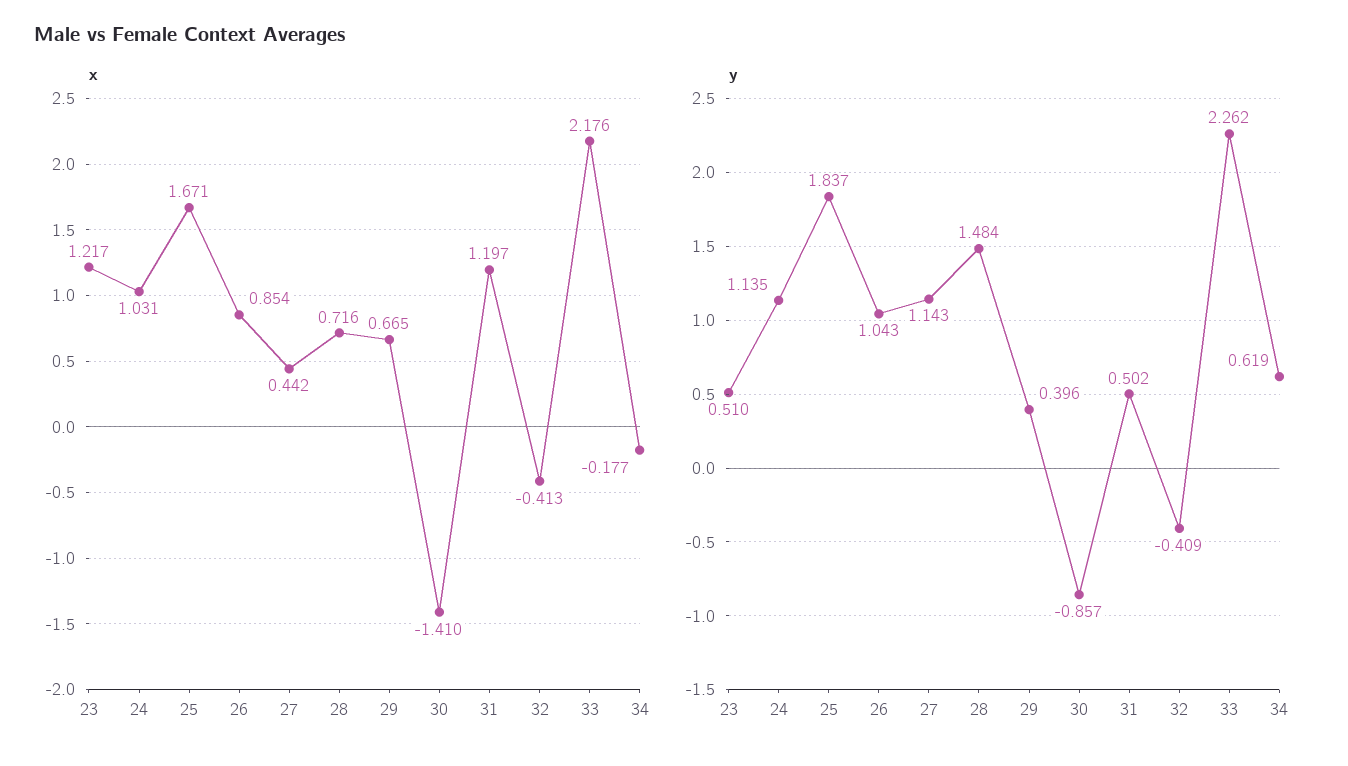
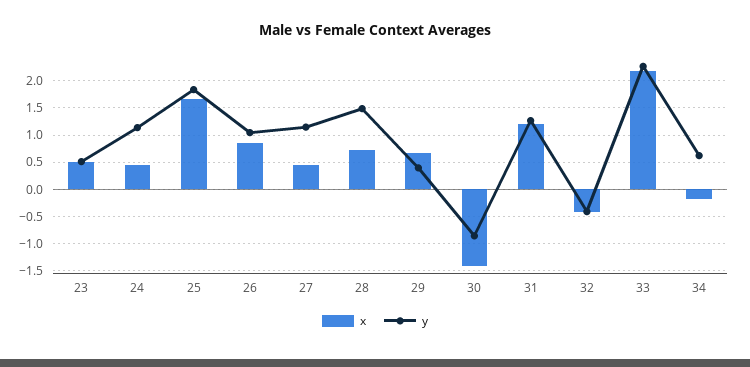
  {
    "x": {
-     "23": 1.217,
+     "23": 0.5,
-     "24": 1.031,
+     "24": 0.5,
      "25": 1.671,
      "26": 0.854,
      "27": 0.442,
      "28": 0.716,
      "29": 0.665,
      "30": -1.41,
      "31": 1.197,
      "32": -0.413,
      "33": 2.176,
      "34": -0.177
    },
    "y": {
      "23": 0.51,
      "24": 1.135,
      "25": 1.837,
      "26": 1.043,
      "27": 1.143,
      "28": 1.484,
      "29": 0.396,
      "30": -0.857,
-     "31": 0.502,
+     "31": 1.25,
      "32": -0.409,
      "33": 2.262,
      "34": 0.619
    }
  }

